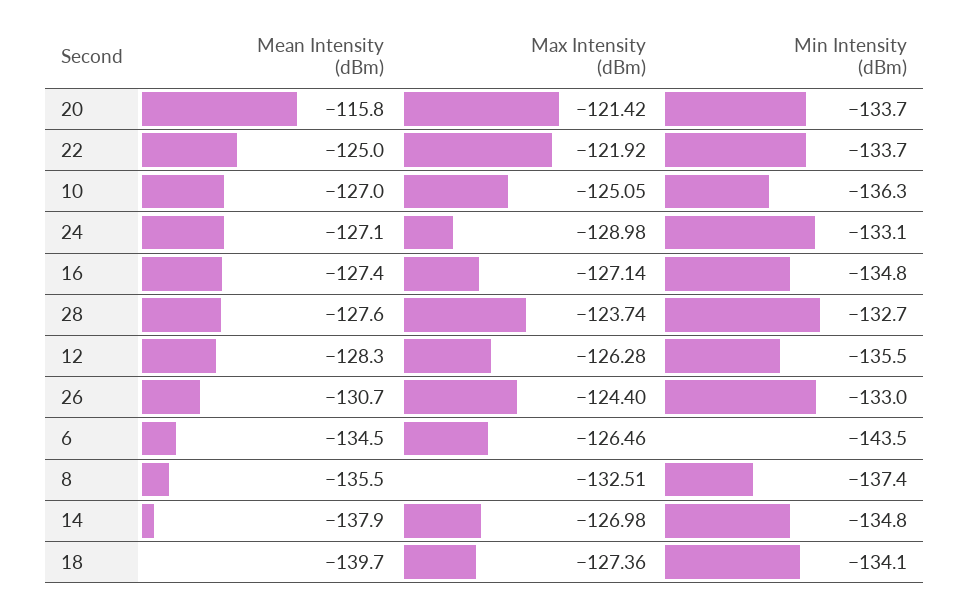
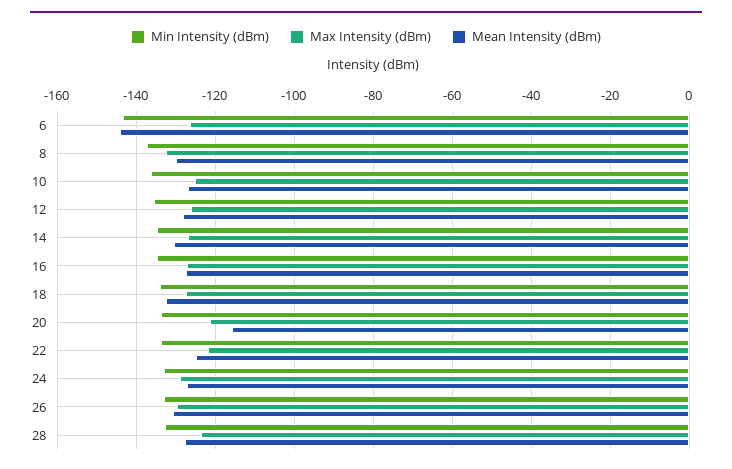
  {
    "Mean Intensity (dBm)": {
      "20": -115.8,
      "22": -125,
      "10": -127,
      "24": -127.1,
      "16": -127.4,
      "28": -127.6,
      "12": -128.3,
      "26": -130.7,
-     "6": -134.5,
+     "6": -144,
-     "8": -135.5,
+     "8": -130,
-     "14": -137.9,
+     "14": -130,
-     "18": -139.7
+     "18": -132
    },
    "Max Intensity (dBm)": {
      "20": -121.42,
      "22": -121.92,
      "10": -125.05,
      "24": -128.98,
      "16": -127.14,
      "28": -123.74,
      "12": -126.28,
-     "26": -124.4,
+     "26": -130,
      "6": -126.46,
      "8": -132.51,
      "14": -126.98,
      "18": -127.36
    },
    "Min Intensity (dBm)": {
      "20": -133.7,
      "22": -133.7,
      "10": -136.3,
      "24": -133.1,
      "16": -134.8,
      "28": -132.7,
      "12": -135.5,
      "26": -133,
      "6": -143.5,
      "8": -137.4,
      "14": -134.8,
      "18": -134.1
    }
  }

